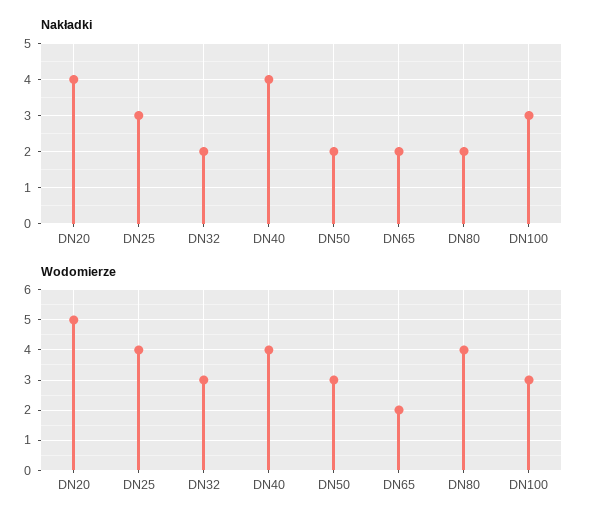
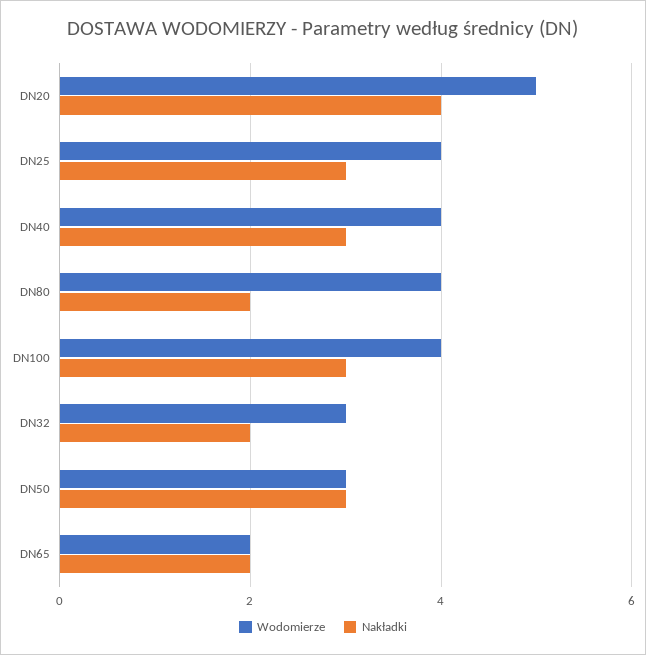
  {
    "Nakładki": {
      "DN20": 4,
      "DN25": 3,
      "DN32": 2,
-     "DN40": 4,
+     "DN40": 3,
-     "DN50": 2,
+     "DN50": 3,
      "DN65": 2,
      "DN80": 2,
      "DN100": 3
    },
    "Wodomierze": {
      "DN20": 5,
      "DN25": 4,
      "DN32": 3,
      "DN40": 4,
      "DN50": 3,
      "DN65": 2,
      "DN80": 4,
-     "DN100": 3
+     "DN100": 4
    }
  }

